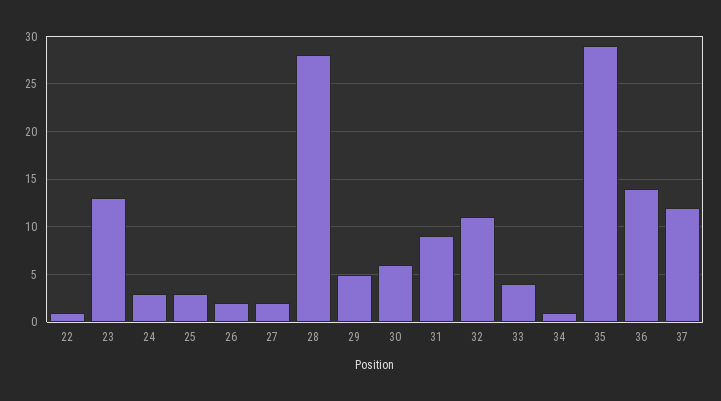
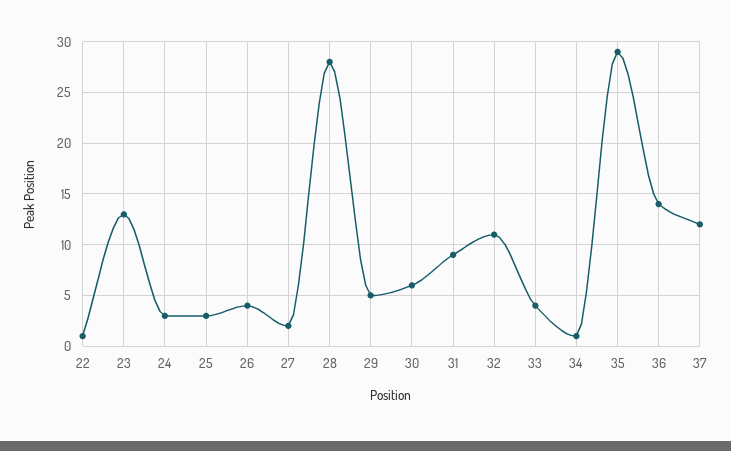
  {
    "22": 1,
    "23": 13,
    "24": 3,
    "25": 3,
-   "26": 2,
+   "26": 4,
    "27": 2,
    "28": 28,
    "29": 5,
    "30": 6,
    "31": 9,
    "32": 11,
    "33": 4,
    "34": 1,
    "35": 29,
    "36": 14,
    "37": 12
  }

